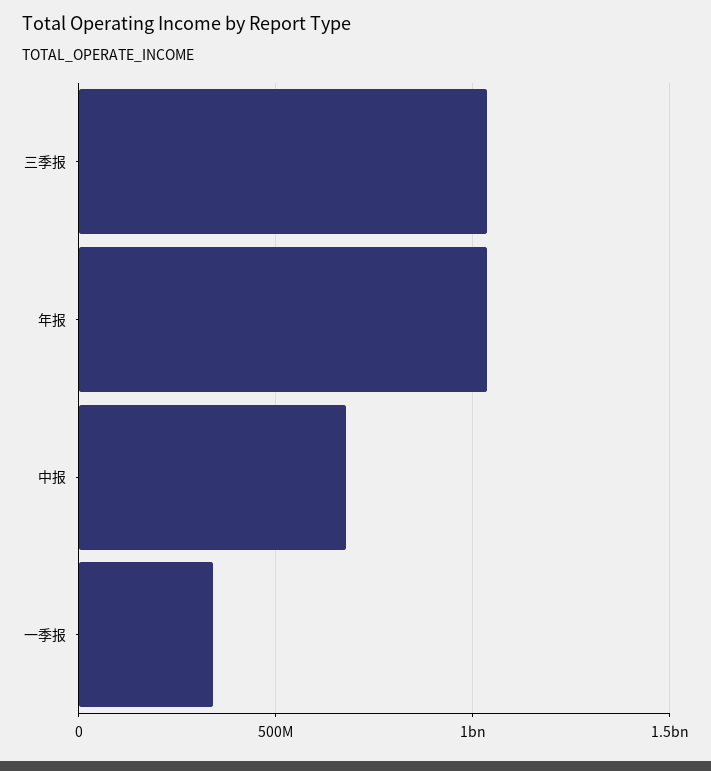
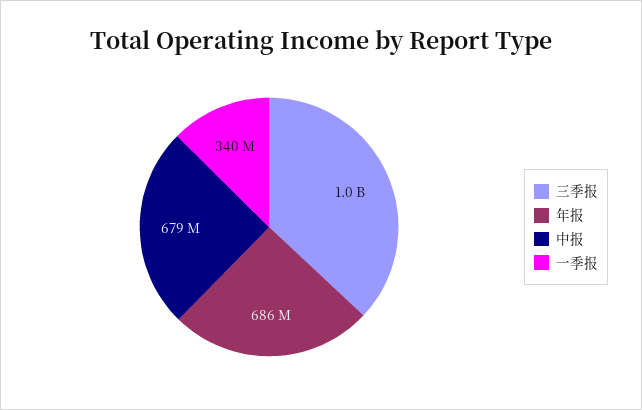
  {
    "三季报": 1000000000,
-   "年报": 1050000000,
+   "年报": 686000000,
    "中报": 679000000,
    "一季报": 340000000
  }

